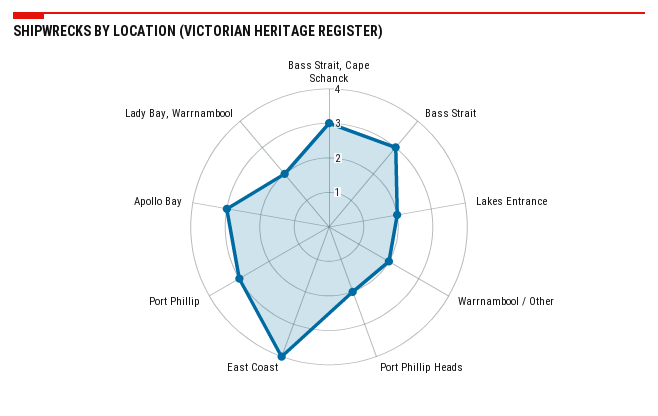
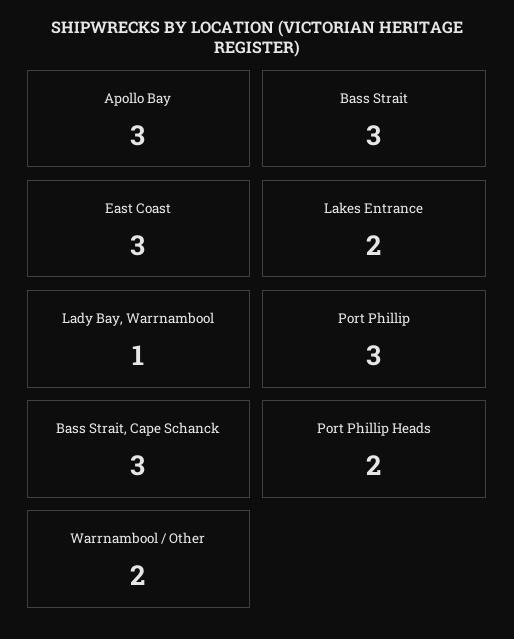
  {
    "Bass Strait, Cape Schanck": 3,
    "Bass Strait": 3,
    "Lakes Entrance": 2,
    "Warrnambool / Other": 2,
    "Port Phillip Heads": 2,
-   "East Coast": 4,
+   "East Coast": 3,
    "Port Phillip": 3,
    "Apollo Bay": 3,
-   "Lady Bay, Warrnambool": 2
+   "Lady Bay, Warrnambool": 1
  }

